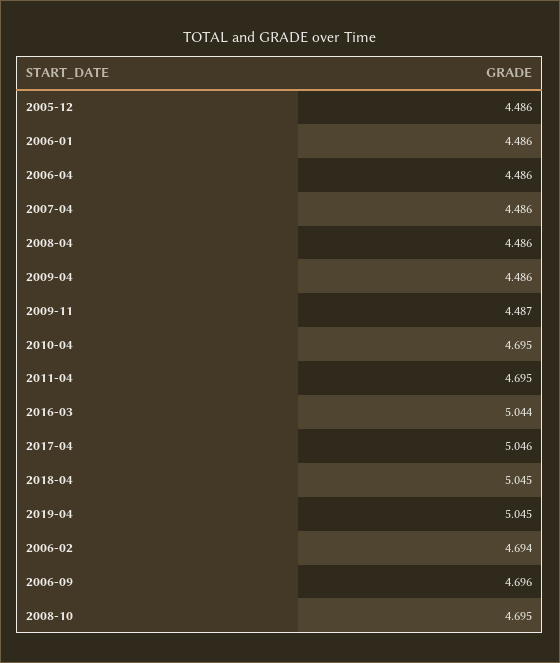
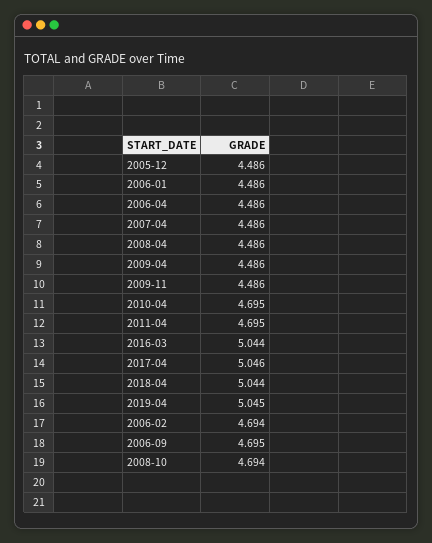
  {
    "2005-12": 4.486,
    "2006-01": 4.486,
    "2006-04": 4.486,
    "2007-04": 4.486,
    "2008-04": 4.486,
    "2009-04": 4.486,
-   "2009-11": 4.487,
+   "2009-11": 4.486,
    "2010-04": 4.695,
    "2011-04": 4.695,
    "2016-03": 5.044,
    "2017-04": 5.046,
-   "2018-04": 5.045,
+   "2018-04": 5.044,
    "2019-04": 5.045,
    "2006-02": 4.694,
-   "2006-09": 4.696,
+   "2006-09": 4.695,
-   "2008-10": 4.695
+   "2008-10": 4.694
  }

